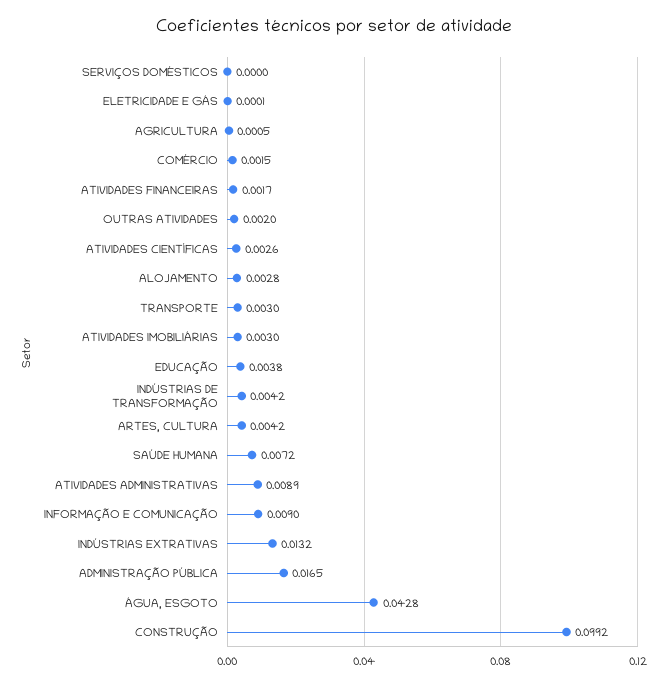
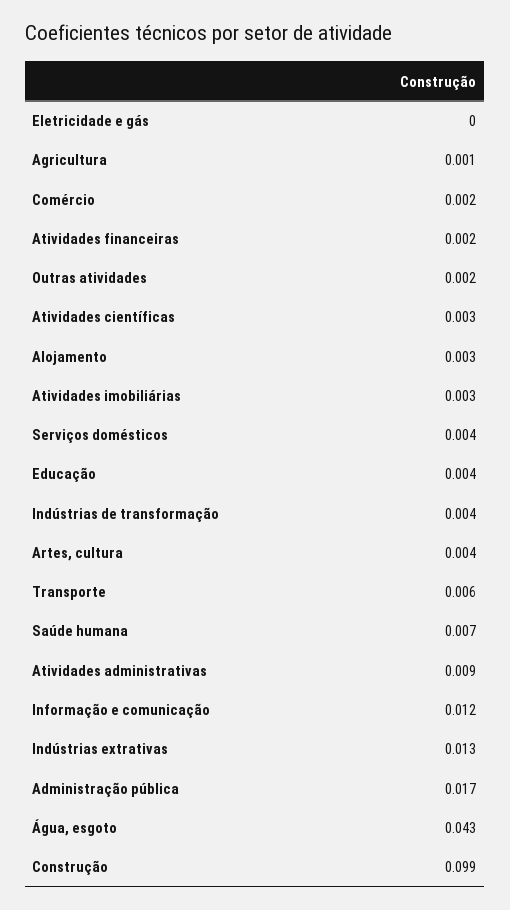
  {
-   "SERVIÇOS DOMÉSTICOS": 0,
+   "SERVIÇOS DOMÉSTICOS": 0.004,
    "ELETRICIDADE E GÁS": 0.0001,
    "AGRICULTURA": 0.0005,
    "COMÉRCIO": 0.0015,
    "ATIVIDADES FINANCEIRAS": 0.0017,
    "OUTRAS ATIVIDADES": 0.002,
    "ATIVIDADES CIENTÍFICAS": 0.0026,
    "ALOJAMENTO": 0.0028,
-   "TRANSPORTE": 0.003,
+   "TRANSPORTE": 0.006,
    "ATIVIDADES IMOBILIÁRIAS": 0.003,
    "EDUCAÇÃO": 0.0038,
    "INDÚSTRIAS DE TRANSFORMAÇÃO": 0.0042,
    "ARTES, CULTURA": 0.0042,
    "SAÚDE HUMANA": 0.0072,
    "ATIVIDADES ADMINISTRATIVAS": 0.0089,
-   "INFORMAÇÃO E COMUNICAÇÃO": 0.009,
+   "INFORMAÇÃO E COMUNICAÇÃO": 0.012,
    "INDÚSTRIAS EXTRATIVAS": 0.0132,
    "ADMINISTRAÇÃO PÚBLICA": 0.0165,
    "ÁGUA, ESGOTO": 0.0428,
    "CONSTRUÇÃO": 0.0992
  }

